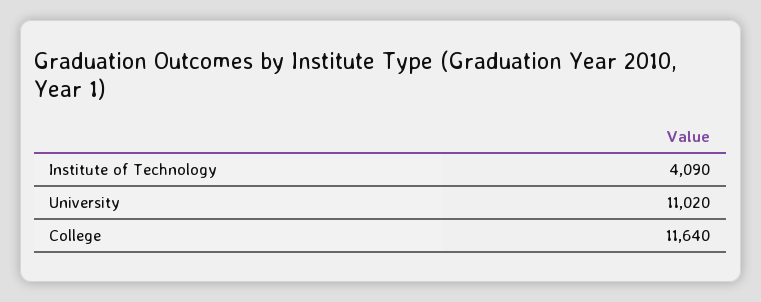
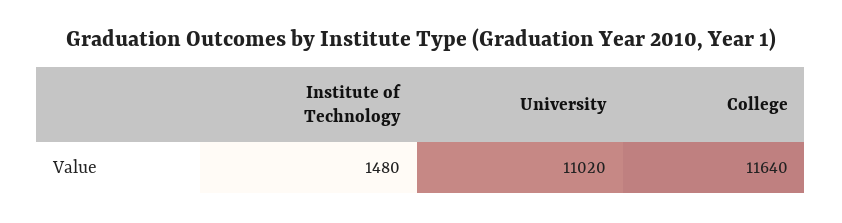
  {
-   "Institute of Technology": 4090,
+   "Institute of Technology": 1480,
    "University": 11020,
    "College": 11640
  }

